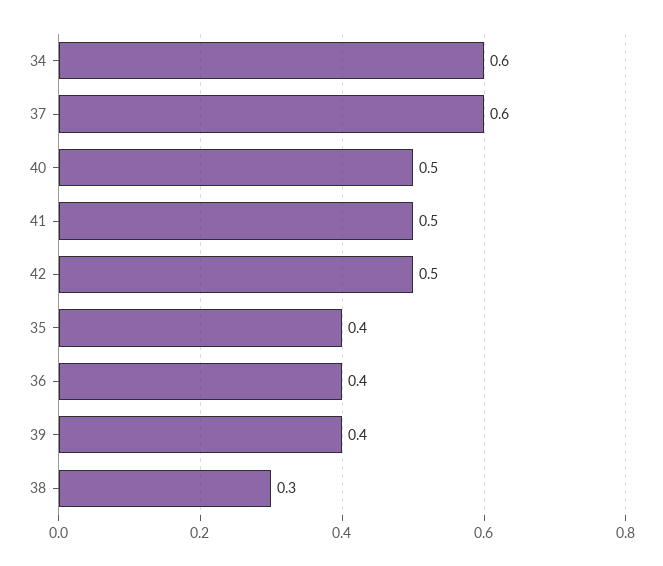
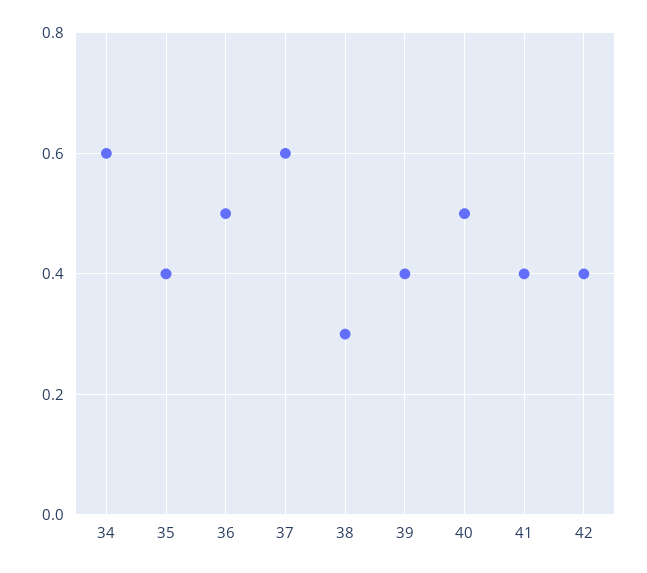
  {
    "34": 0.6,
    "37": 0.6,
    "40": 0.5,
-   "41": 0.5,
+   "41": 0.4,
-   "42": 0.5,
+   "42": 0.4,
    "35": 0.4,
-   "36": 0.4,
+   "36": 0.5,
    "39": 0.4,
    "38": 0.3
  }

